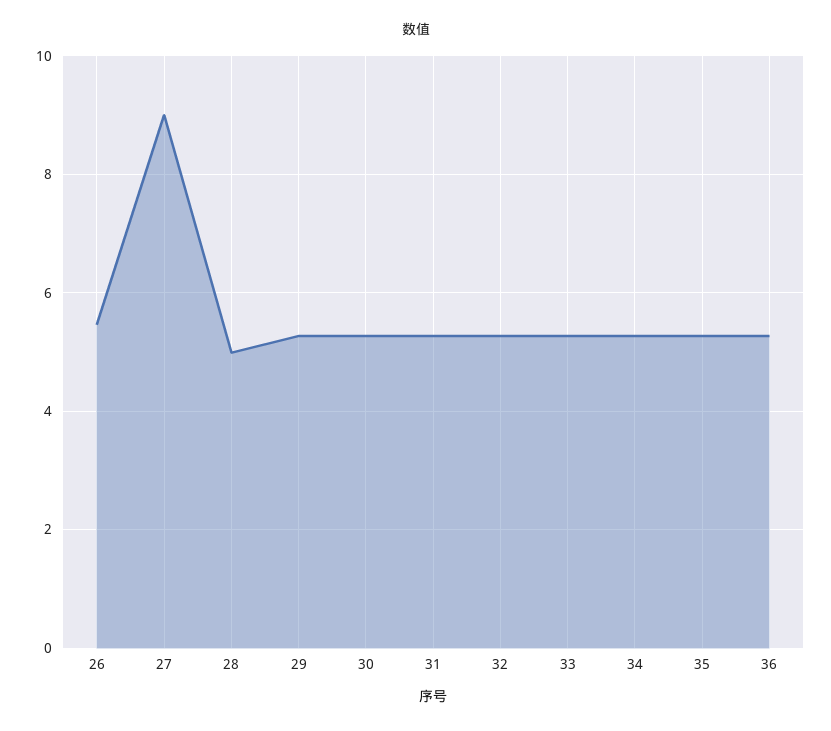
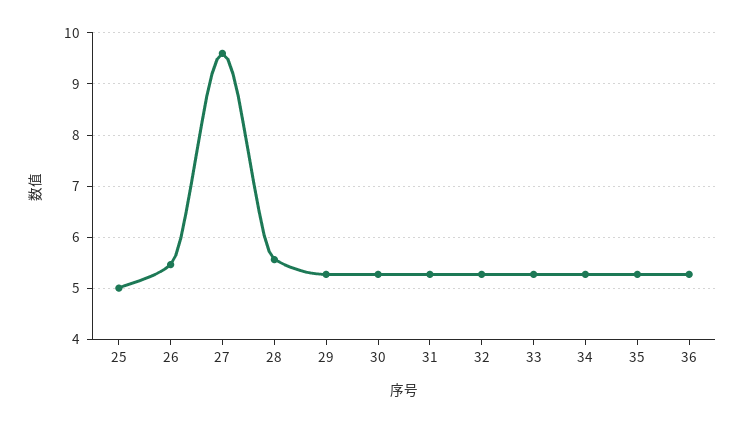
  {
    "26": 5.4,
-   "27": 9,
+   "27": 9.6,
-   "28": 5,
+   "28": 5.6,
    "29": 5.2,
    "30": 5.2,
    "31": 5.2,
    "32": 5.2,
    "33": 5.2,
    "34": 5.2,
    "35": 5.2,
-   "36": 5.2
+   "36": 5.2,
+   "25": 5
  }

